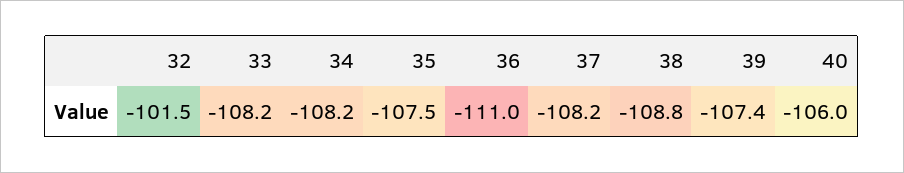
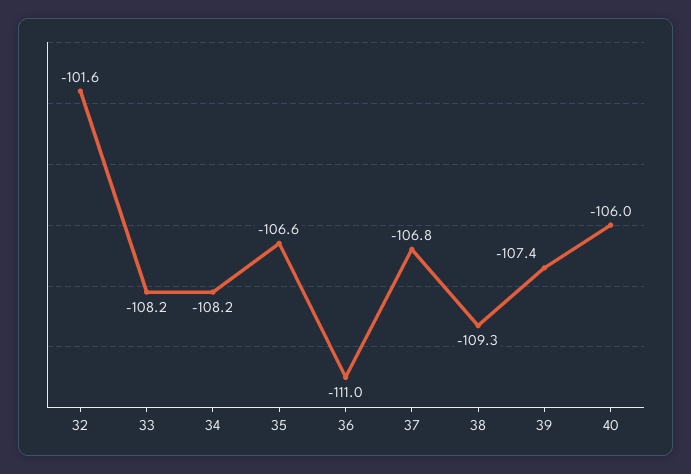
  {
-   "32": -101.5,
+   "32": -101.6,
    "33": -108.2,
    "34": -108.2,
-   "35": -107.5,
+   "35": -106.6,
    "36": -111,
-   "37": -108.2,
+   "37": -106.8,
-   "38": -108.8,
+   "38": -109.3,
    "39": -107.4,
    "40": -106
  }

